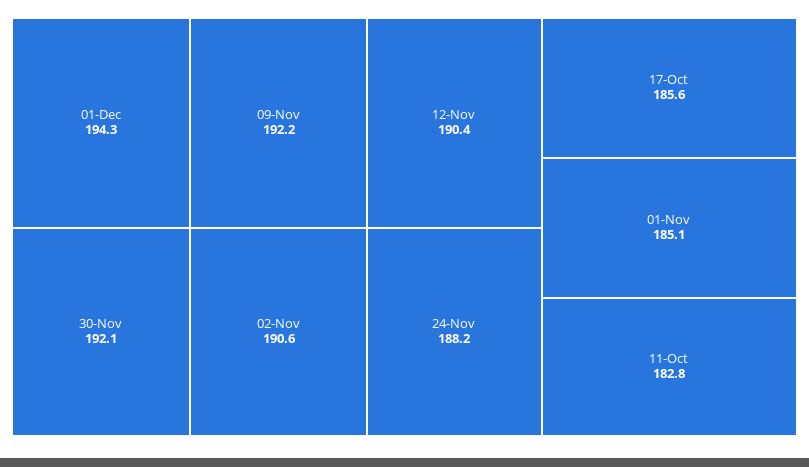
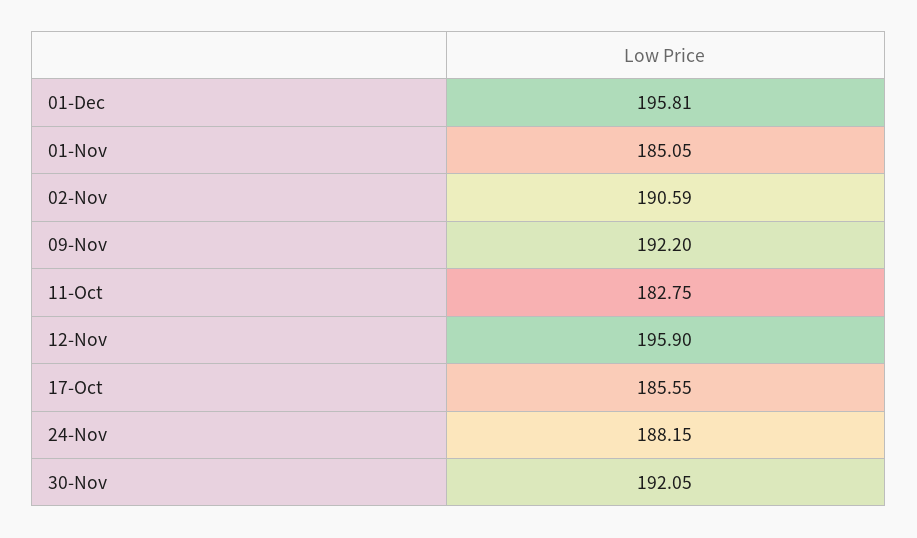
  {
-   "01-Dec": 194.3,
+   "01-Dec": 195.81,
    "09-Nov": 192.2,
    "30-Nov": 192.05,
    "02-Nov": 190.59,
-   "12-Nov": 190.4,
+   "12-Nov": 195.9,
    "24-Nov": 188.15,
    "17-Oct": 185.55,
    "01-Nov": 185.05,
    "11-Oct": 182.75
  }

